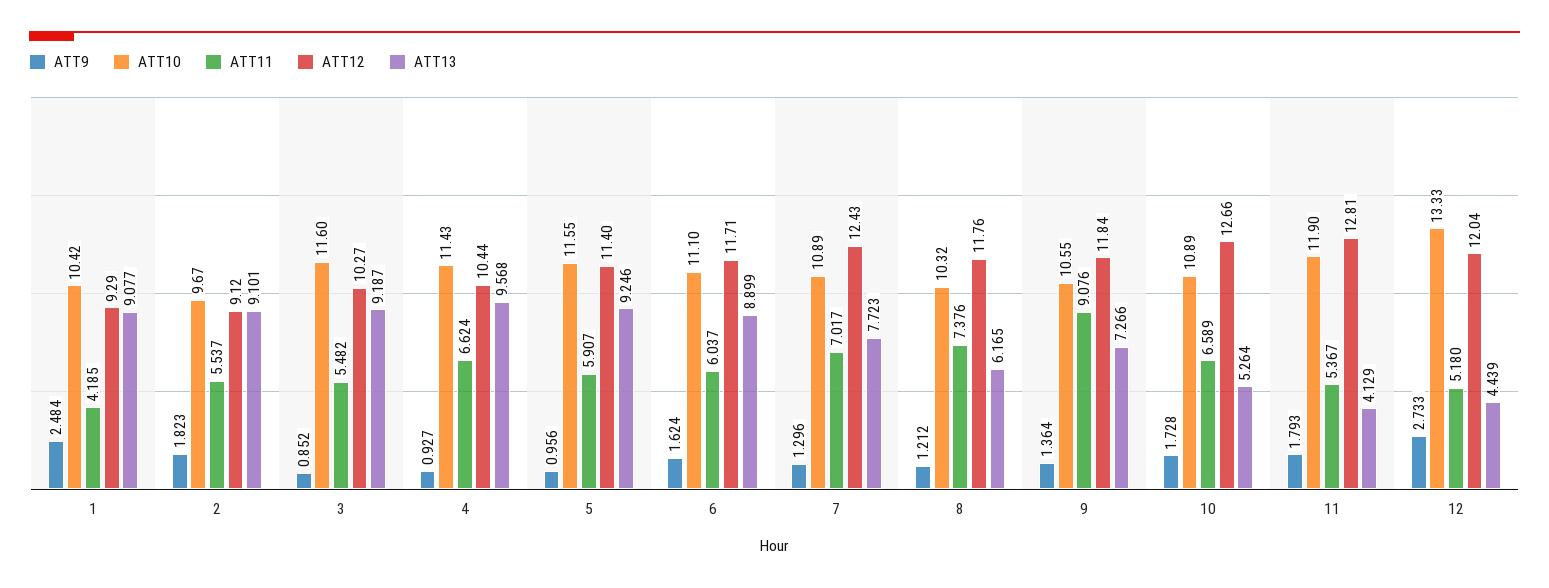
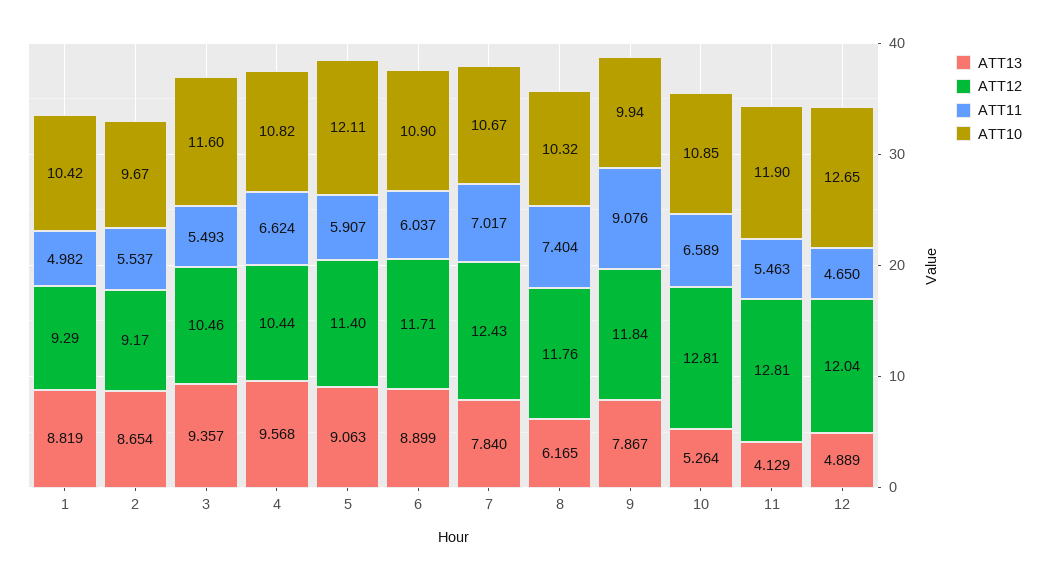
  {
-   "ATT9": {
-     "1": 2.484,
-     "2": 1.823,
-     "3": 0.852,
-     "4": 0.927,
-     "5": 0.956,
-     "6": 1.624,
-     "7": 1.296,
-     "8": 1.212,
-     "9": 1.364,
-     "10": 1.728,
-     "11": 1.793,
-     "12": 2.733
-   },
    "ATT10": {
      "1": 10.42,
      "2": 9.67,
      "3": 11.6,
-     "4": 11.43,
+     "4": 10.82,
-     "5": 11.55,
+     "5": 12.11,
-     "6": 11.1,
+     "6": 10.9,
-     "7": 10.89,
+     "7": 10.67,
      "8": 10.32,
-     "9": 10.55,
+     "9": 9.94,
-     "10": 10.89,
+     "10": 10.85,
      "11": 11.9,
-     "12": 13.33
+     "12": 12.65
    },
    "ATT11": {
-     "1": 4.185,
+     "1": 4.982,
      "2": 5.537,
-     "3": 5.482,
+     "3": 5.493,
      "4": 6.624,
      "5": 5.907,
      "6": 6.037,
      "7": 7.017,
-     "8": 7.376,
+     "8": 7.404,
      "9": 9.076,
      "10": 6.589,
-     "11": 5.367,
+     "11": 5.463,
-     "12": 5.18
+     "12": 4.65
    },
    "ATT12": {
      "1": 9.29,
-     "2": 9.12,
+     "2": 9.17,
-     "3": 10.27,
+     "3": 10.46,
      "4": 10.44,
      "5": 11.4,
      "6": 11.71,
      "7": 12.43,
      "8": 11.76,
      "9": 11.84,
-     "10": 12.66,
+     "10": 12.81,
      "11": 12.81,
      "12": 12.04
    },
    "ATT13": {
-     "1": 9.077,
+     "1": 8.819,
-     "2": 9.101,
+     "2": 8.654,
-     "3": 9.187,
+     "3": 9.357,
      "4": 9.568,
-     "5": 9.246,
+     "5": 9.063,
      "6": 8.899,
-     "7": 7.723,
+     "7": 7.84,
      "8": 6.165,
-     "9": 7.266,
+     "9": 7.867,
      "10": 5.264,
      "11": 4.129,
-     "12": 4.439
+     "12": 4.889
    }
  }

